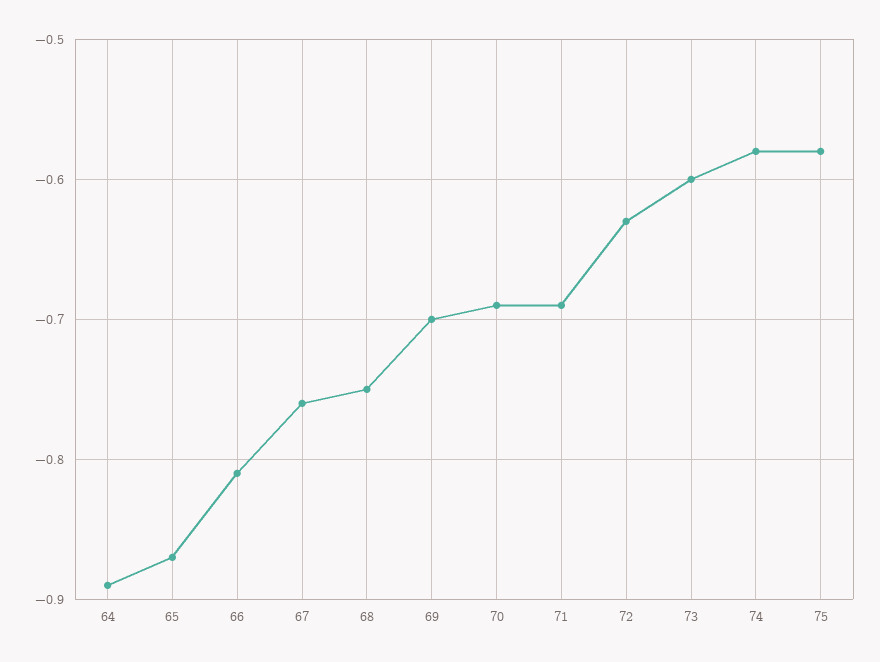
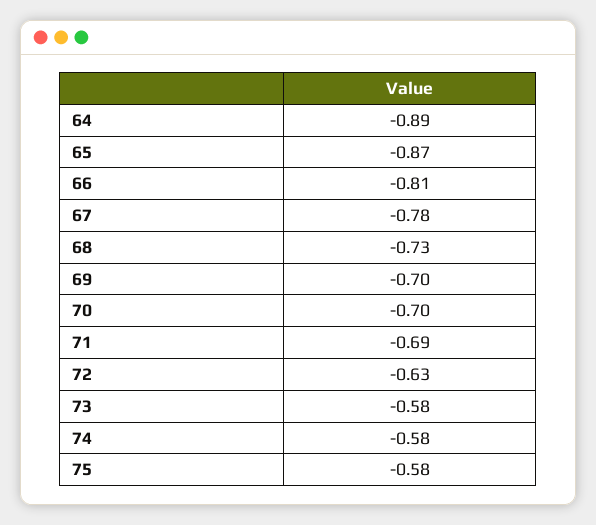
  {
    "64": -0.89,
    "65": -0.87,
    "66": -0.81,
-   "67": -0.76,
+   "67": -0.78,
-   "68": -0.75,
+   "68": -0.73,
    "69": -0.7,
-   "70": -0.69,
+   "70": -0.7,
    "71": -0.69,
    "72": -0.63,
-   "73": -0.6,
+   "73": -0.58,
    "74": -0.58,
    "75": -0.58
  }

